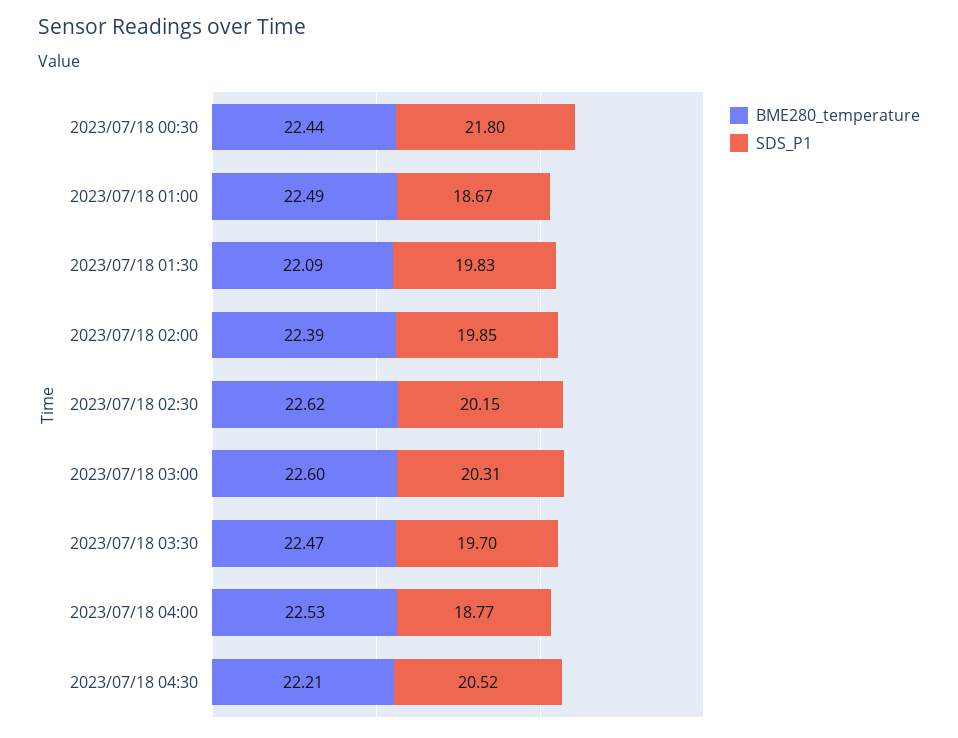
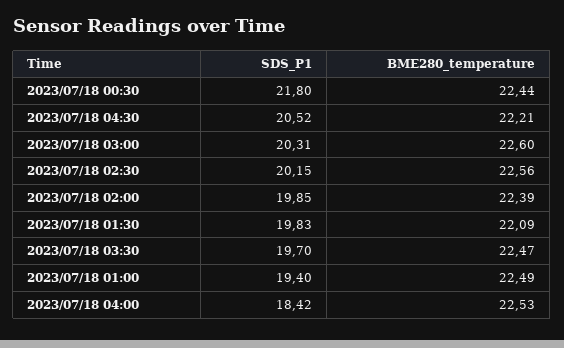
  {
    "BME280_temperature": {
      "2023/07/18 00:30": 22.44,
      "2023/07/18 01:00": 22.49,
      "2023/07/18 01:30": 22.09,
      "2023/07/18 02:00": 22.39,
-     "2023/07/18 02:30": 22.62,
+     "2023/07/18 02:30": 22.56,
      "2023/07/18 03:00": 22.6,
      "2023/07/18 03:30": 22.47,
      "2023/07/18 04:00": 22.53,
      "2023/07/18 04:30": 22.21
    },
    "SDS_P1": {
      "2023/07/18 00:30": 21.8,
-     "2023/07/18 01:00": 18.67,
+     "2023/07/18 01:00": 19.4,
      "2023/07/18 01:30": 19.83,
      "2023/07/18 02:00": 19.85,
      "2023/07/18 02:30": 20.15,
      "2023/07/18 03:00": 20.31,
      "2023/07/18 03:30": 19.7,
-     "2023/07/18 04:00": 18.77,
+     "2023/07/18 04:00": 18.42,
      "2023/07/18 04:30": 20.52
    }
  }

